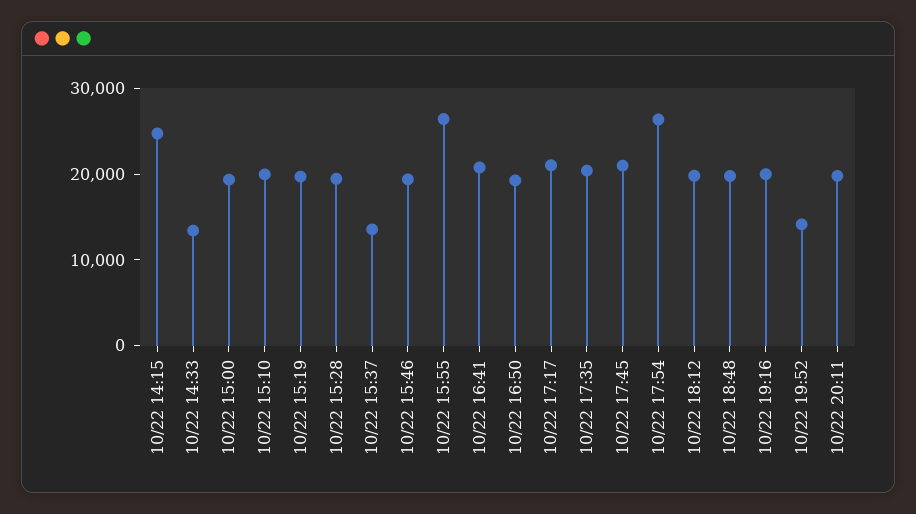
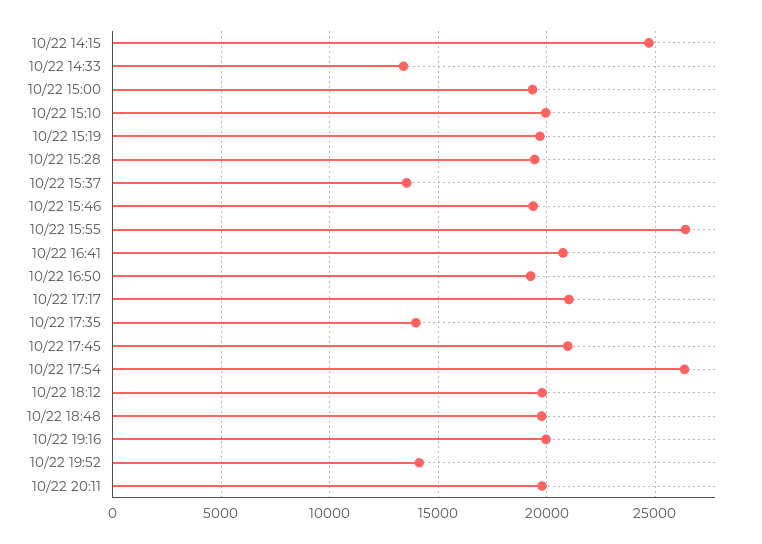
  {
    "10/22 14:15": 24500,
    "10/22 14:33": 13500,
    "10/22 15:00": 19500,
    "10/22 15:10": 20000,
    "10/22 15:19": 19500,
    "10/22 15:28": 19500,
    "10/22 15:37": 13500,
    "10/22 15:46": 19500,
    "10/22 15:55": 26500,
    "10/22 16:41": 21000,
    "10/22 16:50": 19500,
    "10/22 17:17": 21000,
-   "10/22 17:35": 20000,
+   "10/22 17:35": 14000,
    "10/22 17:45": 21000,
    "10/22 17:54": 26500,
    "10/22 18:12": 20000,
    "10/22 18:48": 20000,
    "10/22 19:16": 20000,
    "10/22 19:52": 14000,
    "10/22 20:11": 20000
  }

